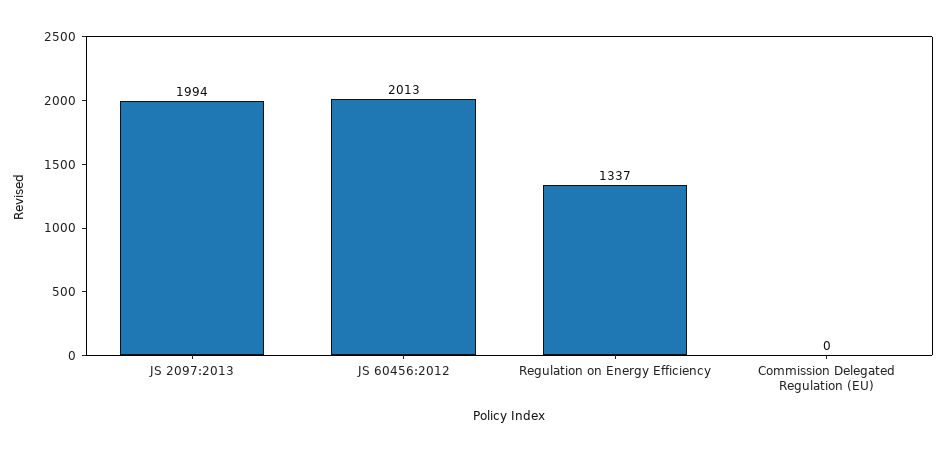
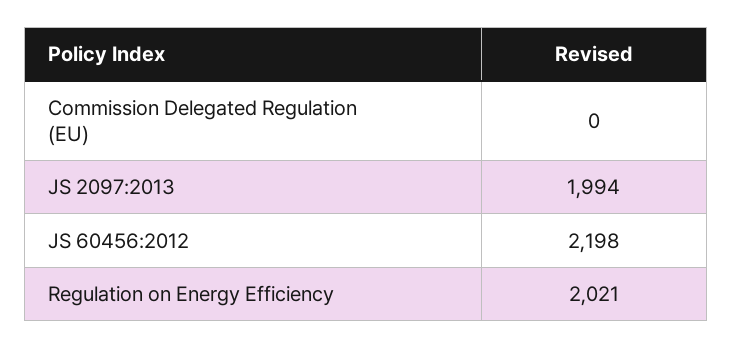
  {
    "JS 2097:2013": 1994,
-   "JS 60456:2012": 2013,
+   "JS 60456:2012": 2198,
-   "Regulation on Energy Efficiency": 1337,
+   "Regulation on Energy Efficiency": 2021,
    "Commission Delegated Regulation (EU)": 0
  }

